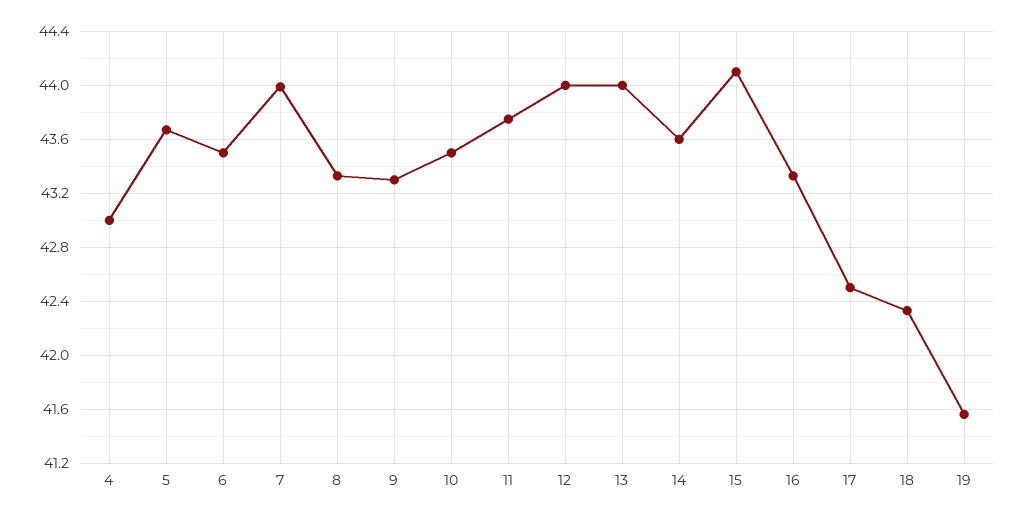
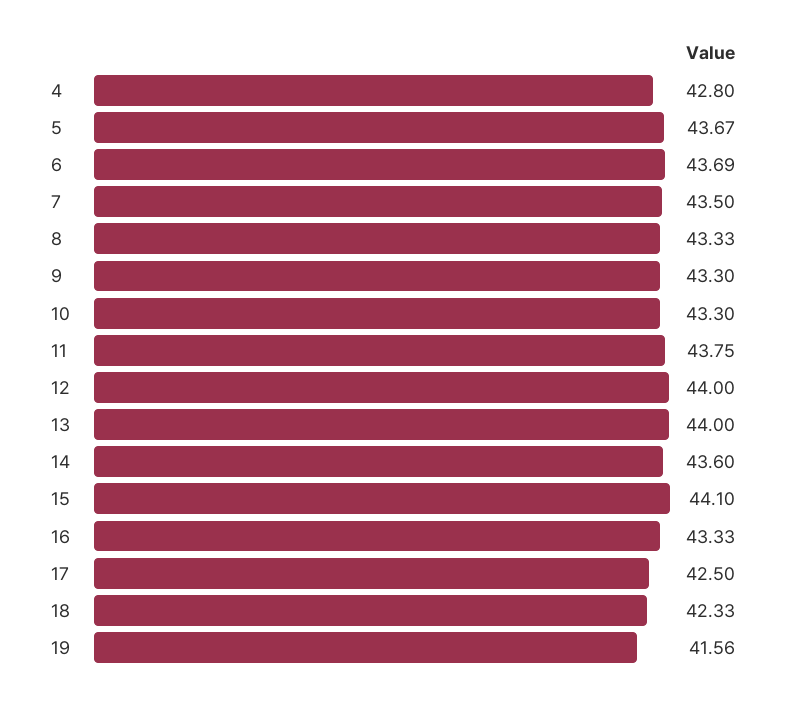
  {
-   "4": 43,
+   "4": 42.8,
    "5": 43.67,
-   "6": 43.5,
+   "6": 43.69,
-   "7": 44,
+   "7": 43.5,
    "8": 43.33,
    "9": 43.3,
-   "10": 43.5,
+   "10": 43.3,
    "11": 43.75,
    "12": 44,
    "13": 44,
    "14": 43.6,
    "15": 44.1,
    "16": 43.33,
    "17": 42.5,
    "18": 42.33,
    "19": 41.56
  }

